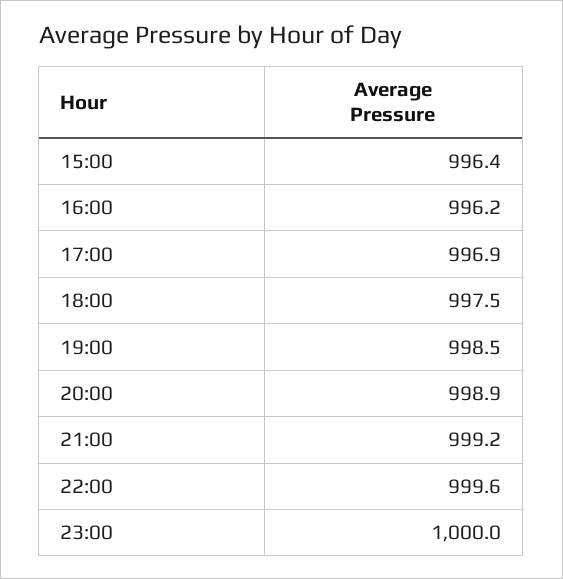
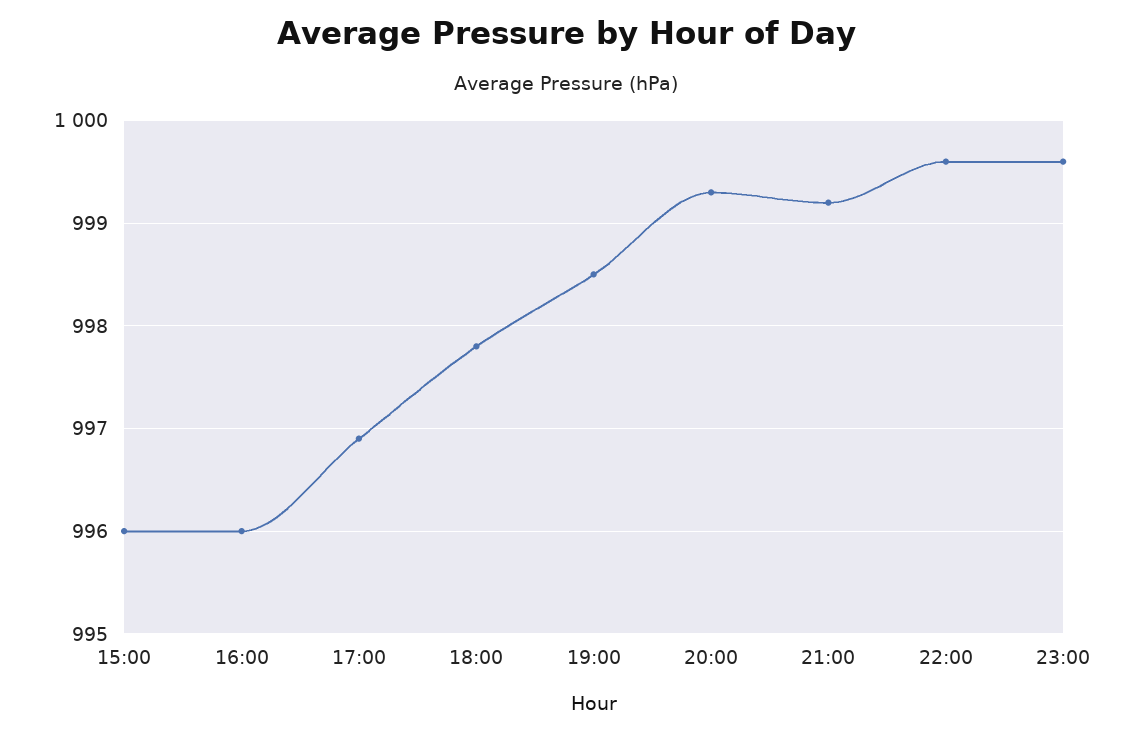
  {
-   "15:00": 996.4,
+   "15:00": 996,
-   "16:00": 996.2,
+   "16:00": 996,
    "17:00": 996.9,
-   "18:00": 997.5,
+   "18:00": 997.8,
    "19:00": 998.5,
-   "20:00": 998.9,
+   "20:00": 999.3,
    "21:00": 999.2,
    "22:00": 999.6,
-   "23:00": 1000
+   "23:00": 999.6
  }

